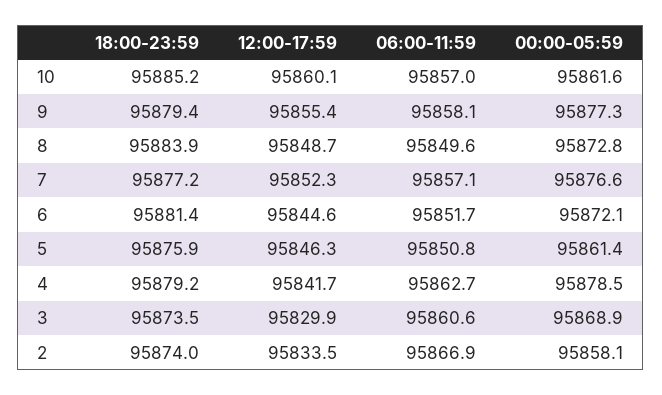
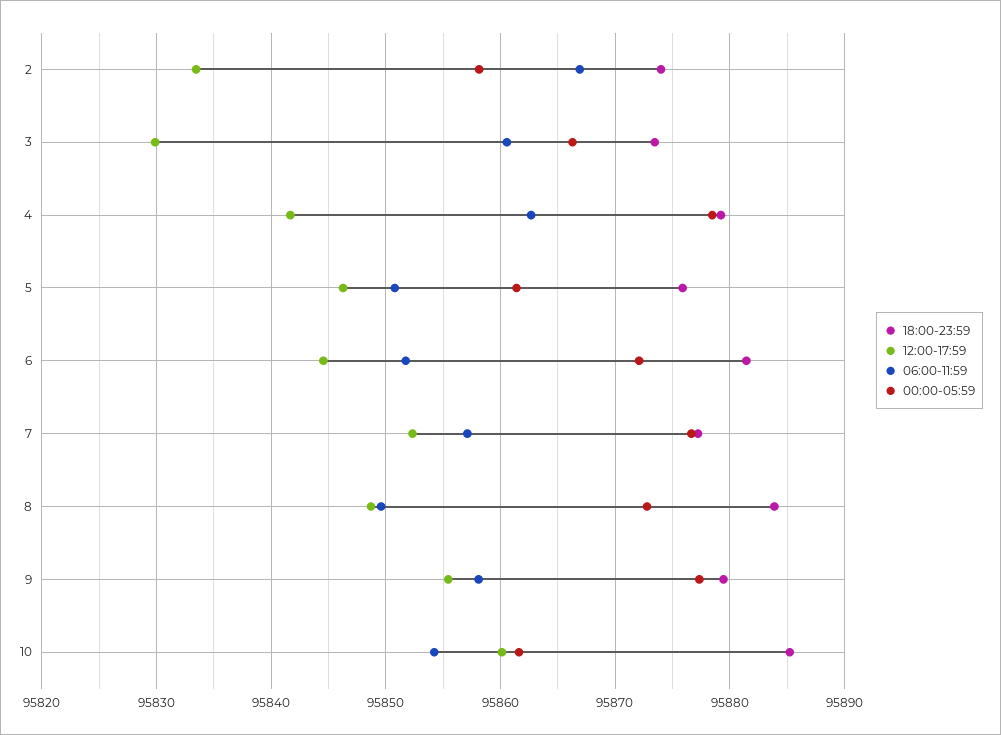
  {
    "18:00-23:59": {
      "10": 95885.2,
      "9": 95879.4,
      "8": 95883.9,
      "7": 95877.2,
      "6": 95881.4,
      "5": 95875.9,
      "4": 95879.2,
      "3": 95873.5,
      "2": 95874
    },
    "12:00-17:59": {
      "10": 95860.1,
      "9": 95855.4,
      "8": 95848.7,
      "7": 95852.3,
      "6": 95844.6,
      "5": 95846.3,
      "4": 95841.7,
      "3": 95829.9,
      "2": 95833.5
    },
    "06:00-11:59": {
-     "10": 95857,
+     "10": 95854,
      "9": 95858.1,
      "8": 95849.6,
      "7": 95857.1,
      "6": 95851.7,
      "5": 95850.8,
      "4": 95862.7,
      "3": 95860.6,
      "2": 95866.9
    },
    "00:00-05:59": {
      "10": 95861.6,
      "9": 95877.3,
      "8": 95872.8,
      "7": 95876.6,
      "6": 95872.1,
      "5": 95861.4,
      "4": 95878.5,
-     "3": 95868.9,
+     "3": 95866,
      "2": 95858.1
    }
  }

